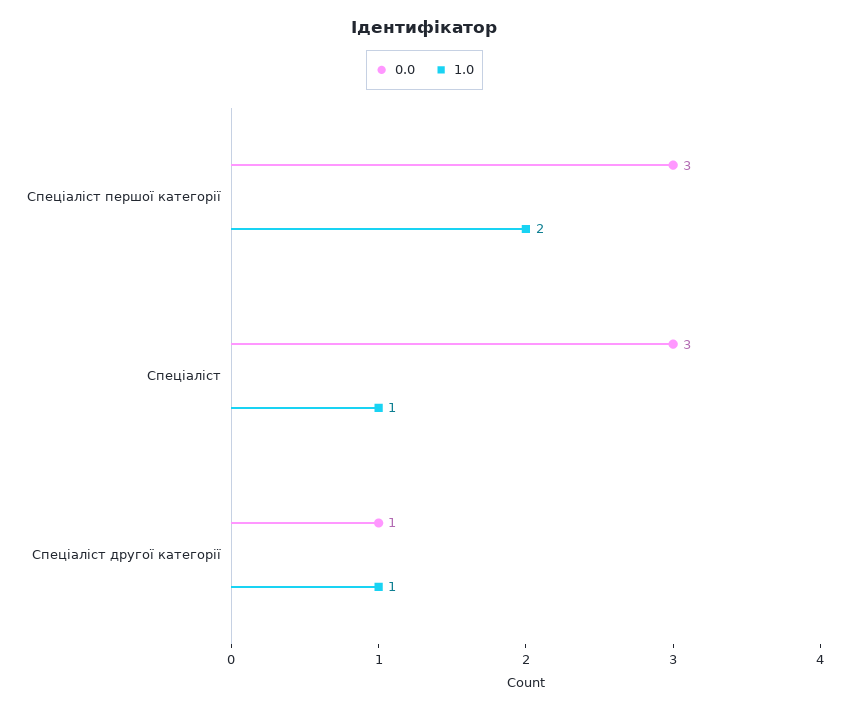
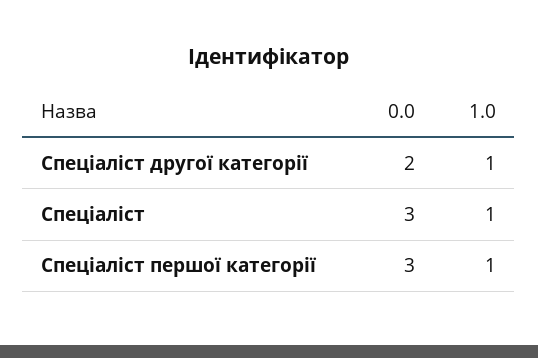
  {
    "0.0": {
      "Спеціаліст першої категорії": 3,
      "Спеціаліст": 3,
-     "Спеціаліст другої категорії": 1
+     "Спеціаліст другої категорії": 2
    },
    "1.0": {
-     "Спеціаліст першої категорії": 2,
+     "Спеціаліст першої категорії": 1,
      "Спеціаліст": 1,
      "Спеціаліст другої категорії": 1
    }
  }

